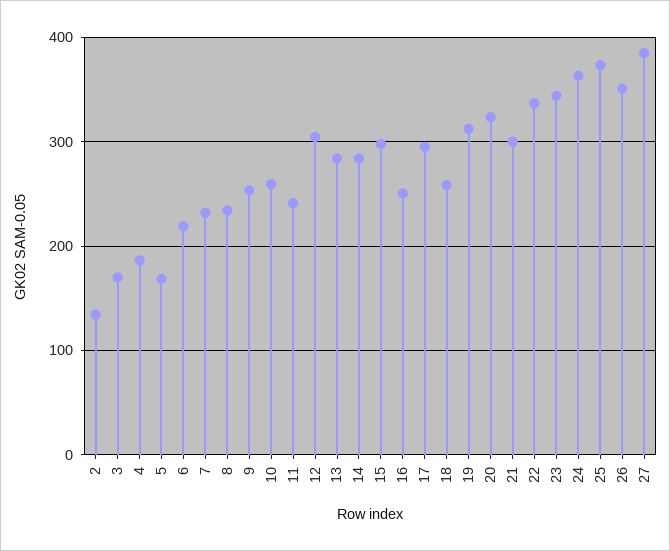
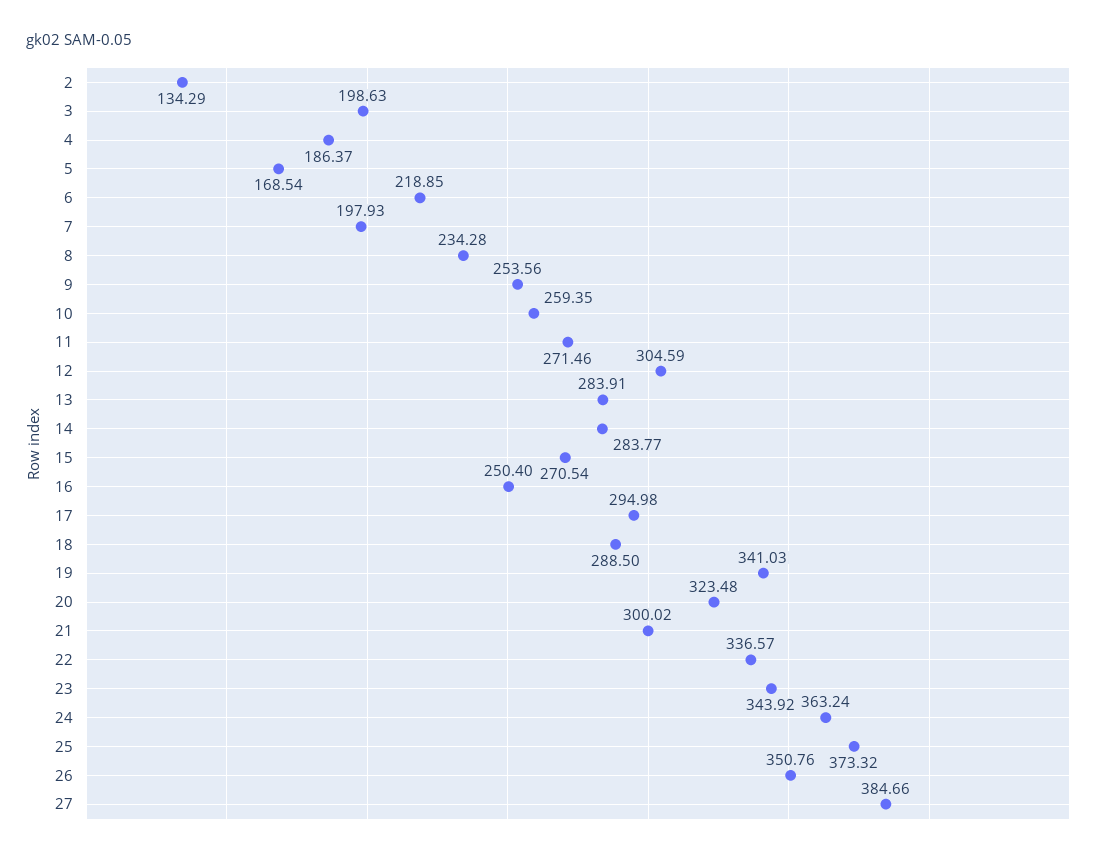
  {
    "2": 134.29,
-   "3": 170,
+   "3": 198.63,
    "4": 186.37,
    "5": 168.54,
    "6": 218.85,
-   "7": 230,
+   "7": 197.93,
    "8": 234.28,
    "9": 253.56,
    "10": 259.35,
-   "11": 240,
+   "11": 271.46,
    "12": 304.59,
    "13": 283.91,
    "14": 283.77,
-   "15": 300,
+   "15": 270.54,
    "16": 250.4,
    "17": 294.98,
-   "18": 260,
+   "18": 288.5,
-   "19": 310,
+   "19": 341.03,
    "20": 323.48,
    "21": 300.02,
    "22": 336.57,
    "23": 343.92,
    "24": 363.24,
    "25": 373.32,
    "26": 350.76,
    "27": 384.66
  }

